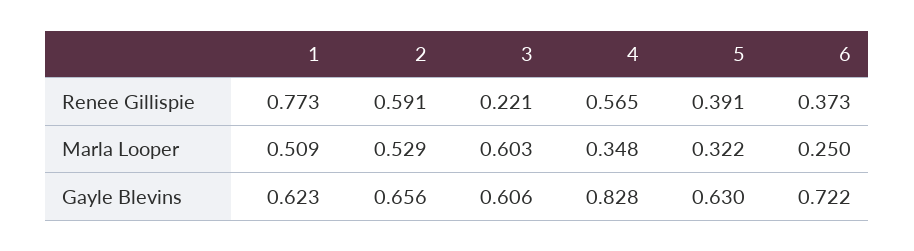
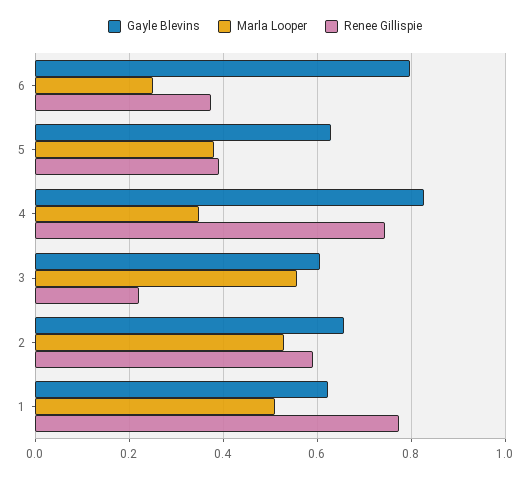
  {
    "Renee Gillispie": {
      "1": 0.773,
      "2": 0.591,
      "3": 0.221,
-     "4": 0.565,
+     "4": 0.74,
      "5": 0.391,
      "6": 0.373
    },
    "Marla Looper": {
      "1": 0.509,
      "2": 0.529,
-     "3": 0.603,
+     "3": 0.56,
      "4": 0.348,
-     "5": 0.322,
+     "5": 0.38,
      "6": 0.25
    },
    "Gayle Blevins": {
      "1": 0.623,
      "2": 0.656,
      "3": 0.606,
      "4": 0.828,
      "5": 0.63,
-     "6": 0.722
+     "6": 0.8
    }
  }

